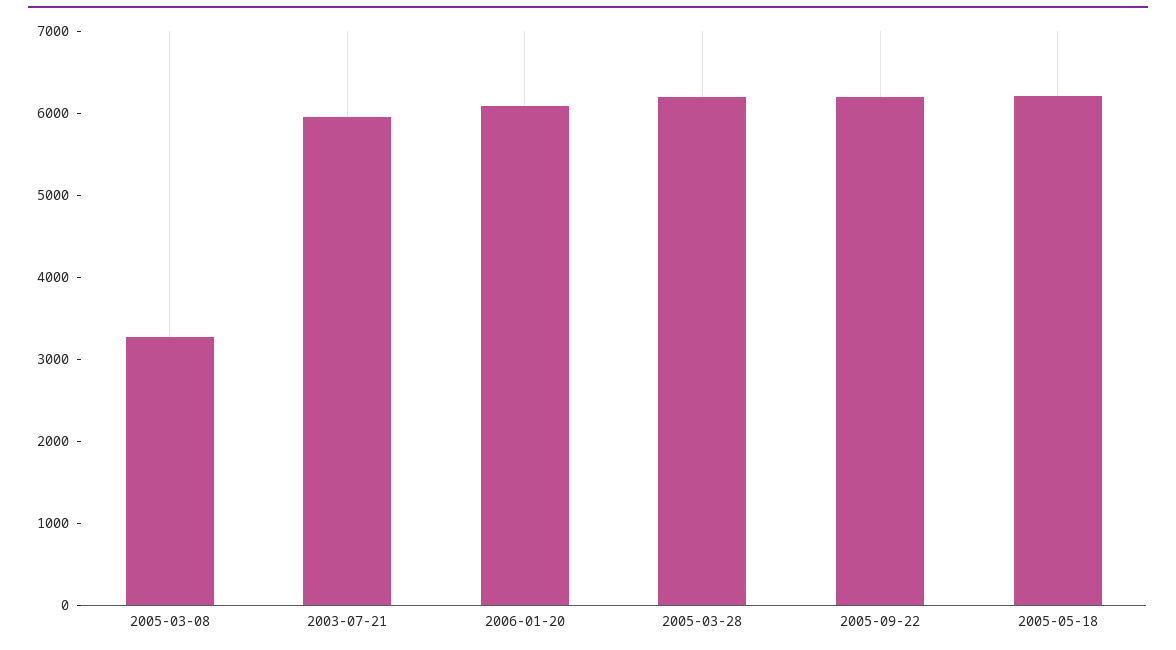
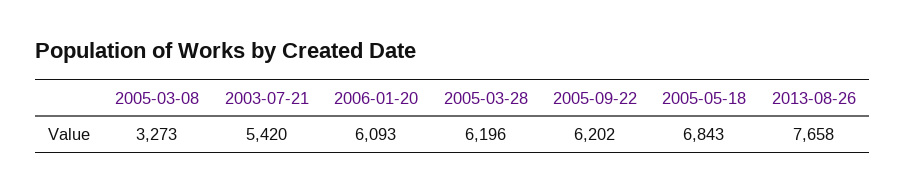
  {
    "2005-03-08": 3273,
-   "2003-07-21": 6000,
+   "2003-07-21": 5420,
    "2006-01-20": 6093,
    "2005-03-28": 6196,
    "2005-09-22": 6202,
-   "2005-05-18": 6200
+   "2005-05-18": 6843,
+   "2013-08-26": 7658
  }

